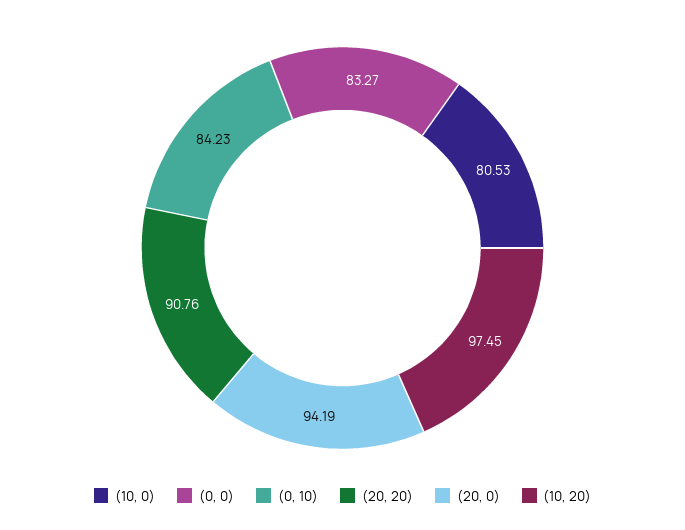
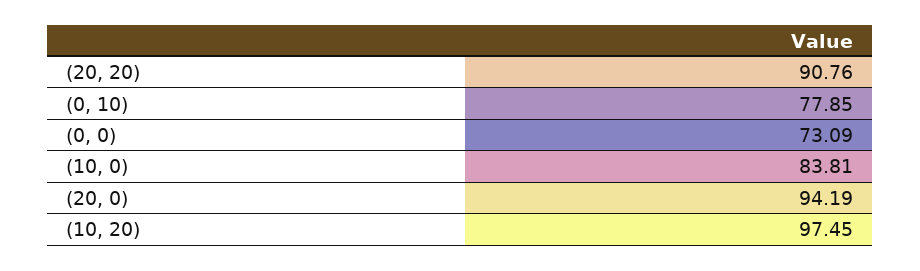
  {
-   "(10, 0)": 80.53,
+   "(10, 0)": 83.81,
-   "(0, 0)": 83.27,
+   "(0, 0)": 73.09,
-   "(0, 10)": 84.23,
+   "(0, 10)": 77.85,
    "(20, 20)": 90.76,
    "(20, 0)": 94.19,
    "(10, 20)": 97.45
  }

